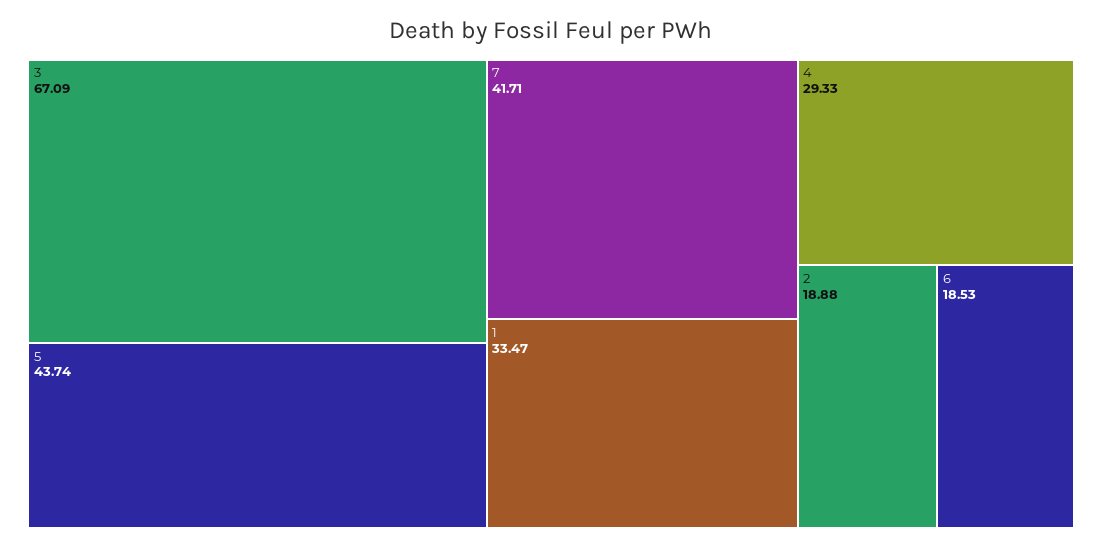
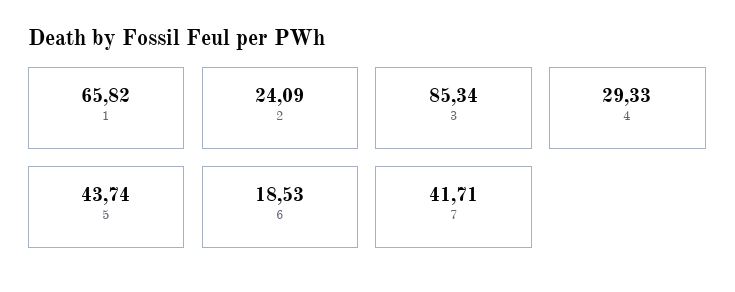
  {
-   "3": 67.09,
+   "3": 85.34,
    "5": 43.74,
    "7": 41.71,
-   "1": 33.47,
+   "1": 65.82,
    "4": 29.33,
-   "2": 18.88,
+   "2": 24.09,
    "6": 18.53
  }

